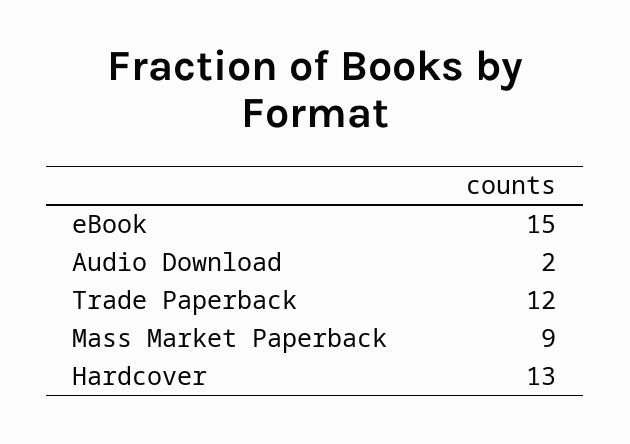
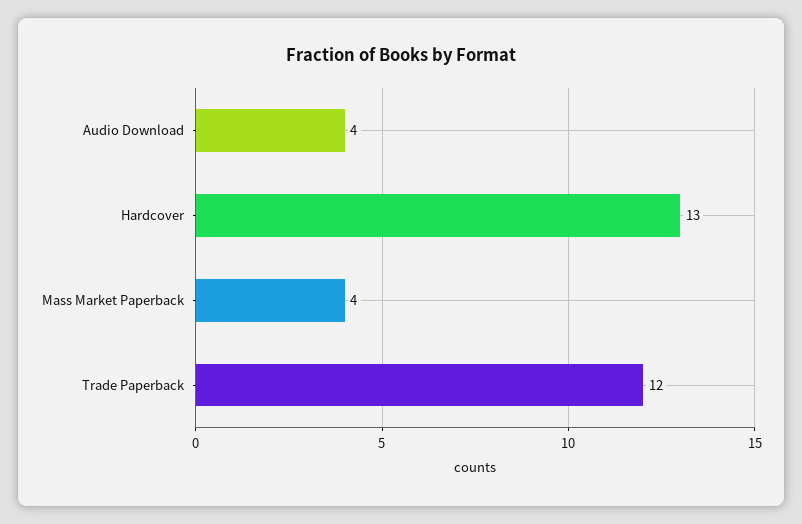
  {
-   "eBook": 15,
-   "Audio Download": 2,
+   "Audio Download": 4,
    "Trade Paperback": 12,
-   "Mass Market Paperback": 9,
+   "Mass Market Paperback": 4,
    "Hardcover": 13
  }

